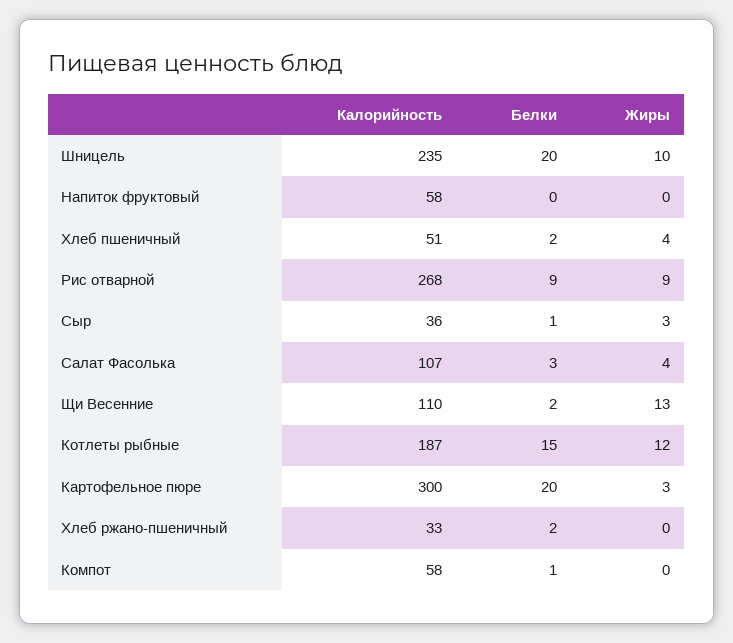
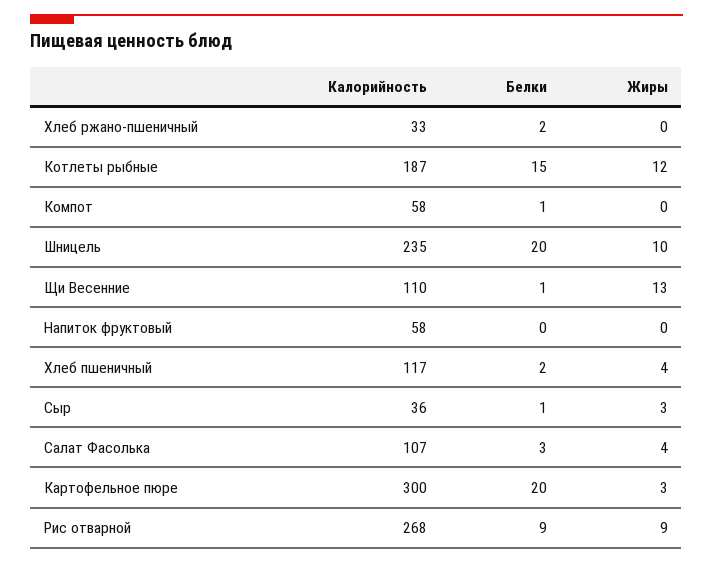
  {
    "Калорийность": {
      "Шницель": 235,
      "Напиток фруктовый": 58,
-     "Хлеб пшеничный": 51,
+     "Хлеб пшеничный": 117,
      "Рис отварной": 268,
      "Сыр": 36,
      "Салат Фасолька": 107,
      "Щи Весенние": 110,
      "Котлеты рыбные": 187,
      "Картофельное пюре": 300,
      "Хлеб ржано-пшеничный": 33,
      "Компот": 58
    },
    "Белки": {
      "Шницель": 20,
      "Напиток фруктовый": 0,
      "Хлеб пшеничный": 2,
      "Рис отварной": 9,
      "Сыр": 1,
      "Салат Фасолька": 3,
-     "Щи Весенние": 2,
+     "Щи Весенние": 1,
      "Котлеты рыбные": 15,
      "Картофельное пюре": 20,
      "Хлеб ржано-пшеничный": 2,
      "Компот": 1
    },
    "Жиры": {
      "Шницель": 10,
      "Напиток фруктовый": 0,
      "Хлеб пшеничный": 4,
      "Рис отварной": 9,
      "Сыр": 3,
      "Салат Фасолька": 4,
      "Щи Весенние": 13,
      "Котлеты рыбные": 12,
      "Картофельное пюре": 3,
      "Хлеб ржано-пшеничный": 0,
      "Компот": 0
    }
  }

